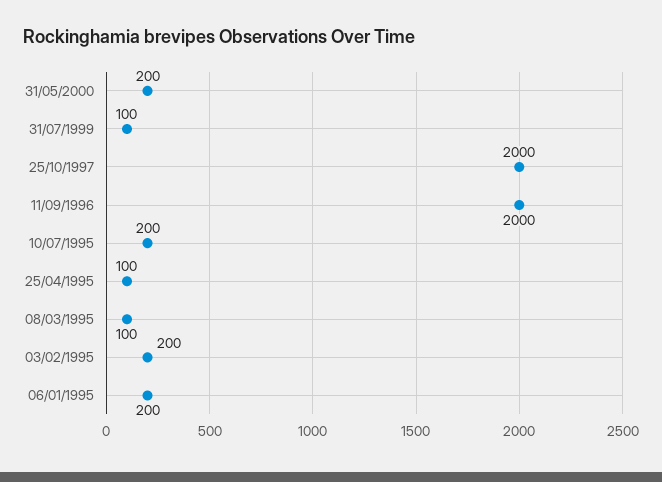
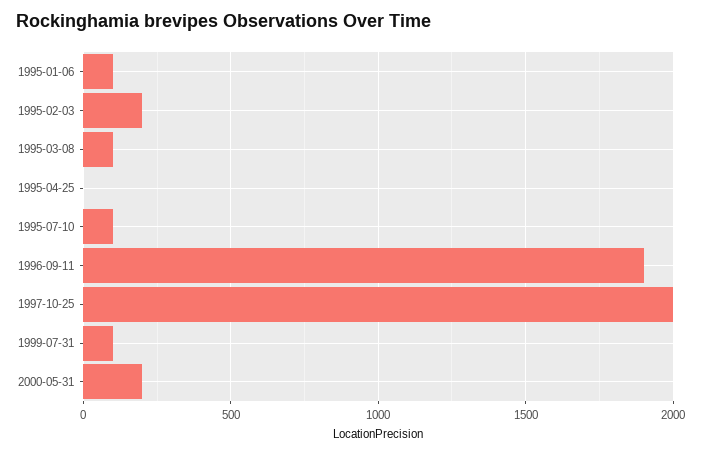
  {
    "31/05/2000": 200,
    "31/07/1999": 100,
    "25/10/1997": 2000,
-   "11/09/1996": 2000,
+   "11/09/1996": 1900,
-   "10/07/1995": 200,
+   "10/07/1995": 100,
-   "25/04/1995": 100,
+   "25/04/1995": 0,
    "08/03/1995": 100,
    "03/02/1995": 200,
-   "06/01/1995": 200
+   "06/01/1995": 100
  }

